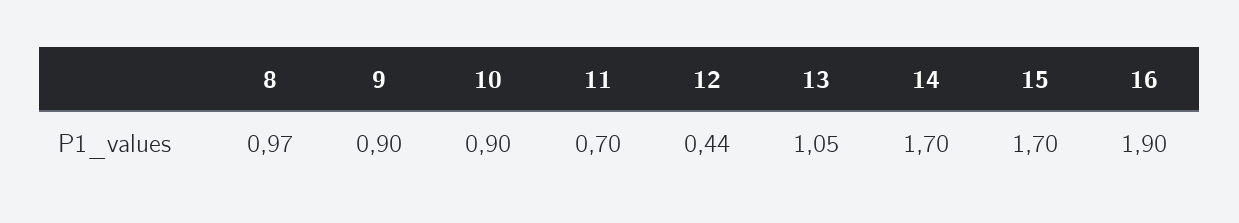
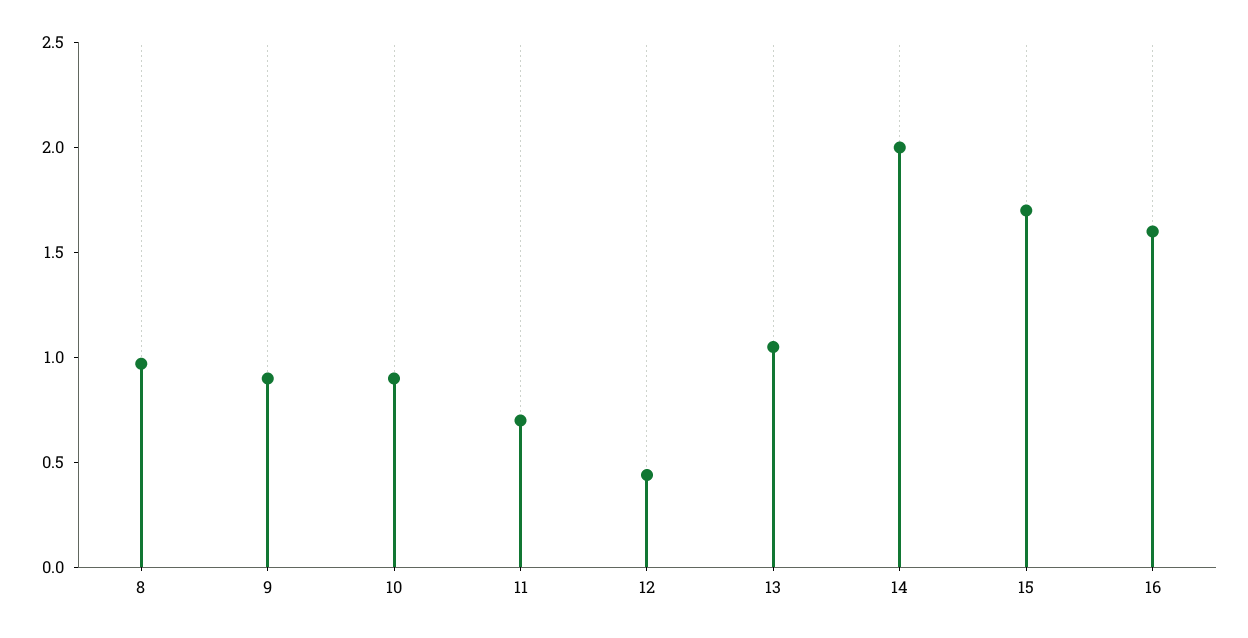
  {
    "8": 0.97,
    "9": 0.9,
    "10": 0.9,
    "11": 0.7,
    "12": 0.44,
    "13": 1.05,
-   "14": 1.7,
+   "14": 2,
    "15": 1.7,
-   "16": 1.9
+   "16": 1.6
  }

